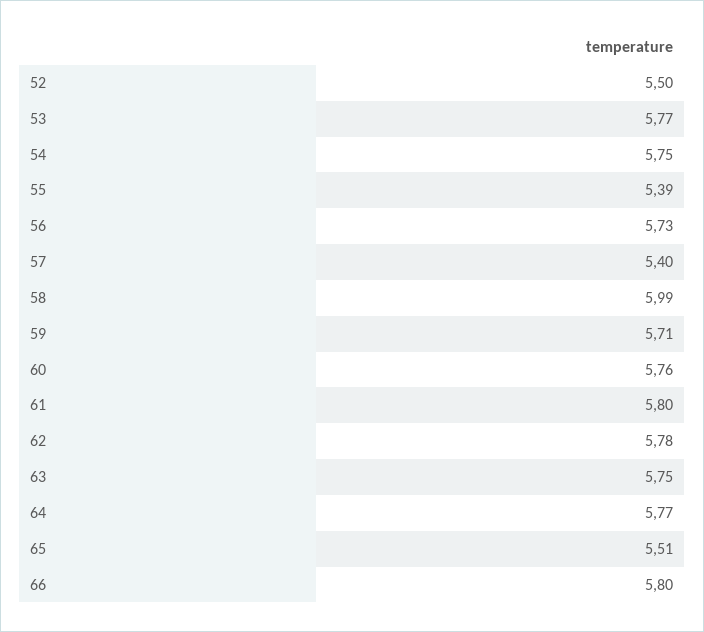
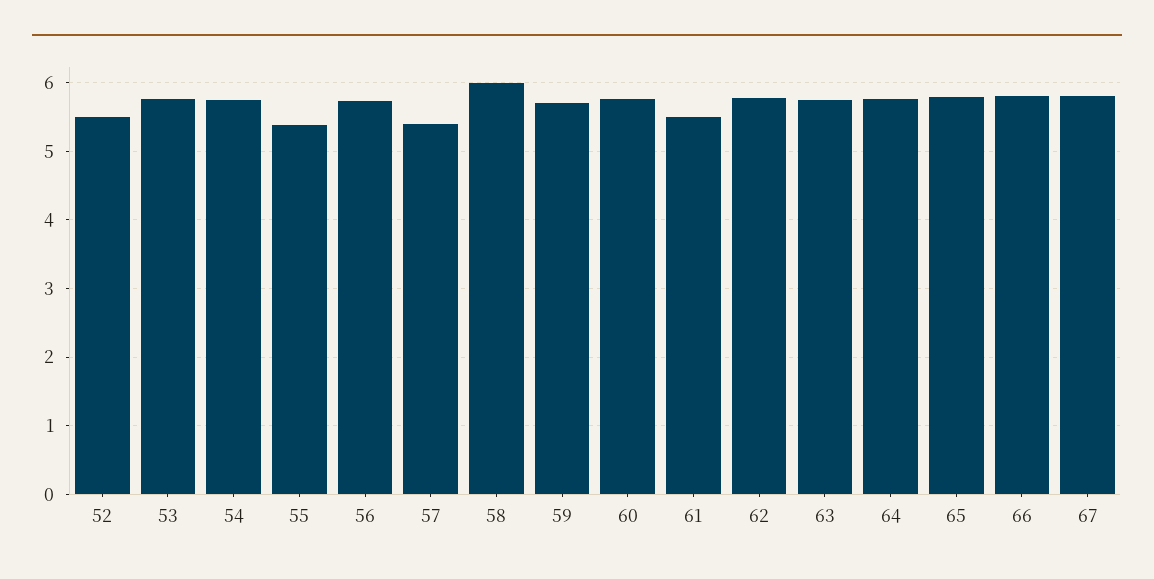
  {
    "52": 5.5,
    "53": 5.77,
    "54": 5.75,
    "55": 5.39,
    "56": 5.73,
    "57": 5.4,
    "58": 5.99,
    "59": 5.71,
    "60": 5.76,
-   "61": 5.8,
+   "61": 5.5,
    "62": 5.78,
    "63": 5.75,
    "64": 5.77,
-   "65": 5.51,
+   "65": 5.8,
-   "66": 5.8
+   "66": 5.8,
+   "67": 5.8
  }

